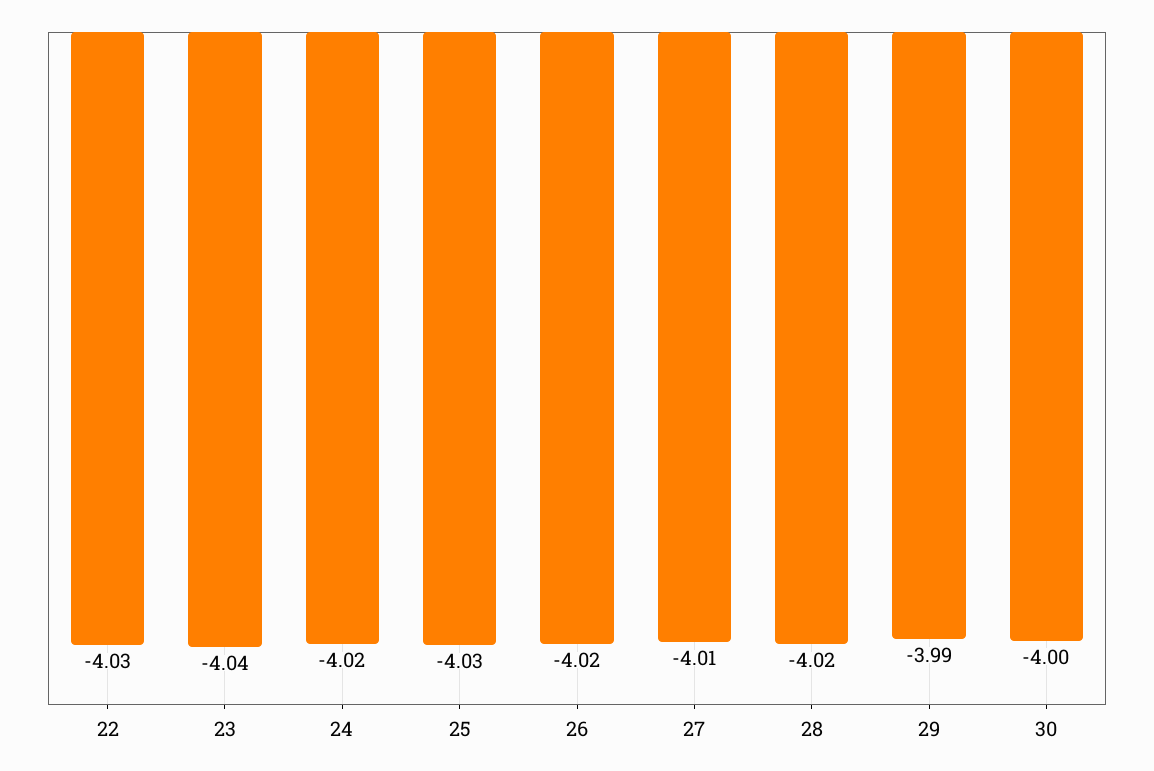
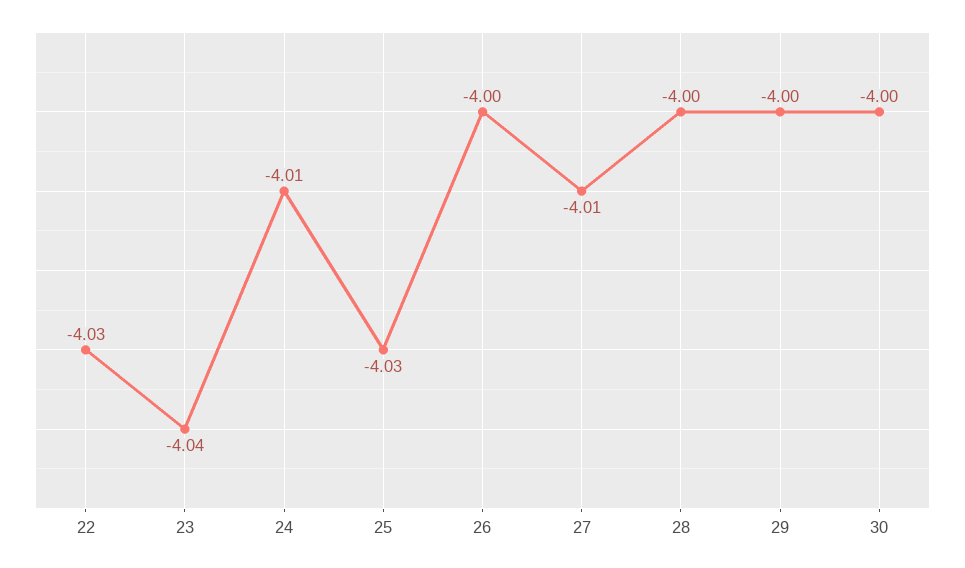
  {
    "22": -4.03,
    "23": -4.04,
-   "24": -4.02,
+   "24": -4.01,
    "25": -4.03,
-   "26": -4.02,
+   "26": -4,
    "27": -4.01,
-   "28": -4.02,
+   "28": -4,
-   "29": -3.99,
+   "29": -4,
    "30": -4
  }

